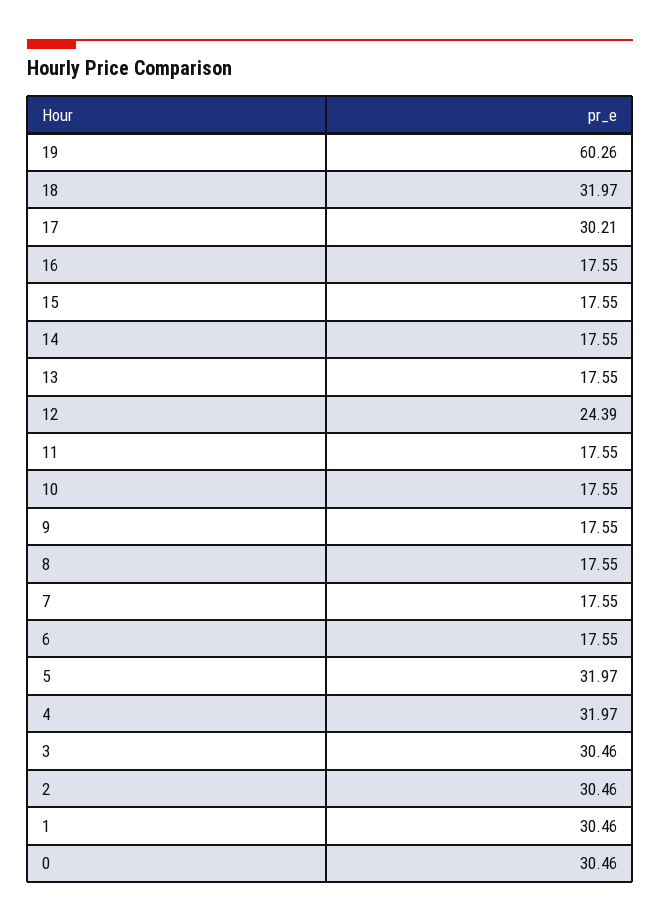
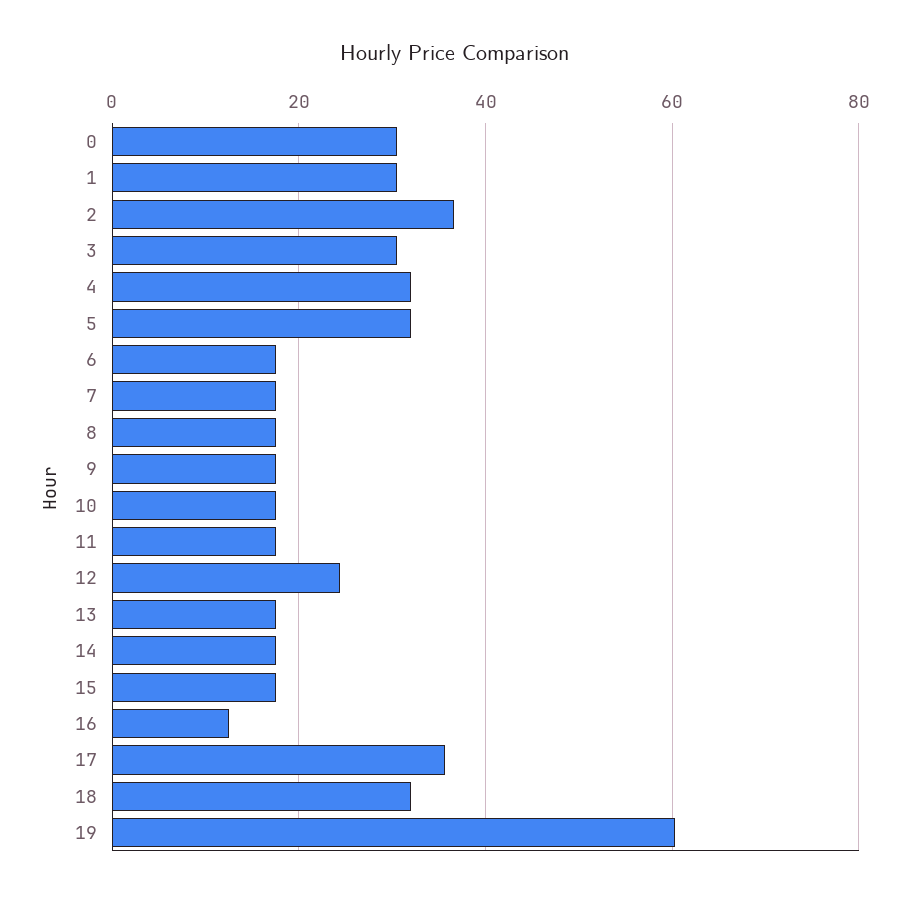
  {
    "19": 60.26,
    "18": 31.97,
-   "17": 30.21,
+   "17": 36,
-   "16": 17.55,
+   "16": 12,
    "15": 17.55,
    "14": 17.55,
    "13": 17.55,
    "12": 24.39,
    "11": 17.55,
    "10": 17.55,
    "9": 17.55,
    "8": 17.55,
    "7": 17.55,
    "6": 17.55,
    "5": 31.97,
    "4": 31.97,
    "3": 30.46,
-   "2": 30.46,
+   "2": 36,
    "1": 30.46,
    "0": 30.46
  }

